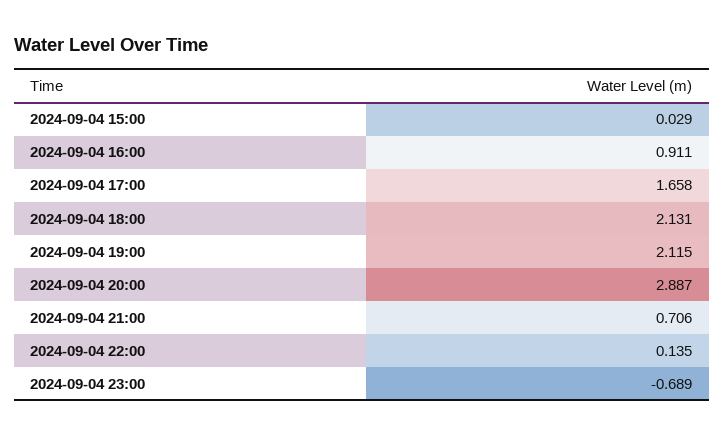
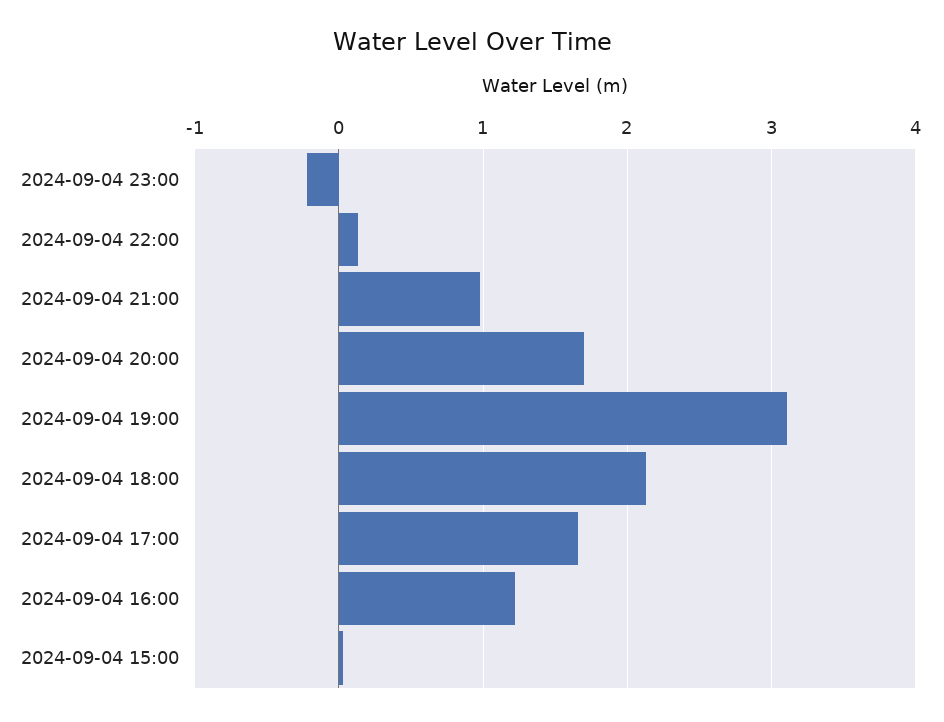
  {
    "2024-09-04 15:00": 0.029,
-   "2024-09-04 16:00": 0.911,
+   "2024-09-04 16:00": 1.2,
    "2024-09-04 17:00": 1.658,
    "2024-09-04 18:00": 2.131,
-   "2024-09-04 19:00": 2.115,
+   "2024-09-04 19:00": 3.1,
-   "2024-09-04 20:00": 2.887,
+   "2024-09-04 20:00": 1.7,
-   "2024-09-04 21:00": 0.706,
+   "2024-09-04 21:00": 1,
    "2024-09-04 22:00": 0.135,
-   "2024-09-04 23:00": -0.689
+   "2024-09-04 23:00": -0.2
  }

